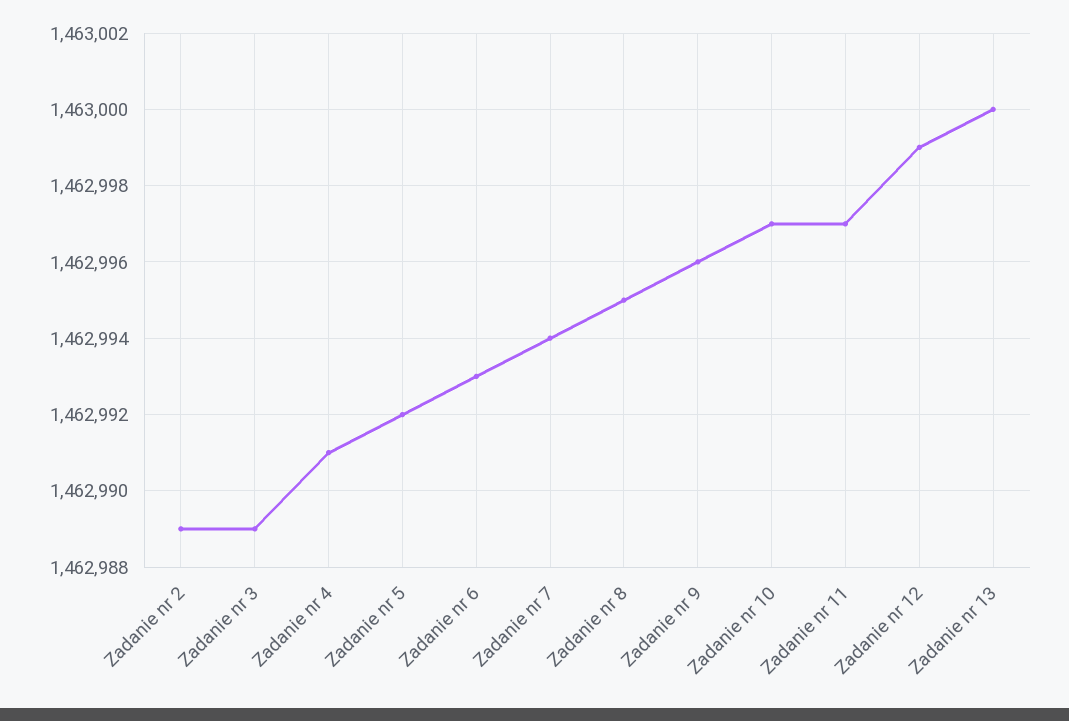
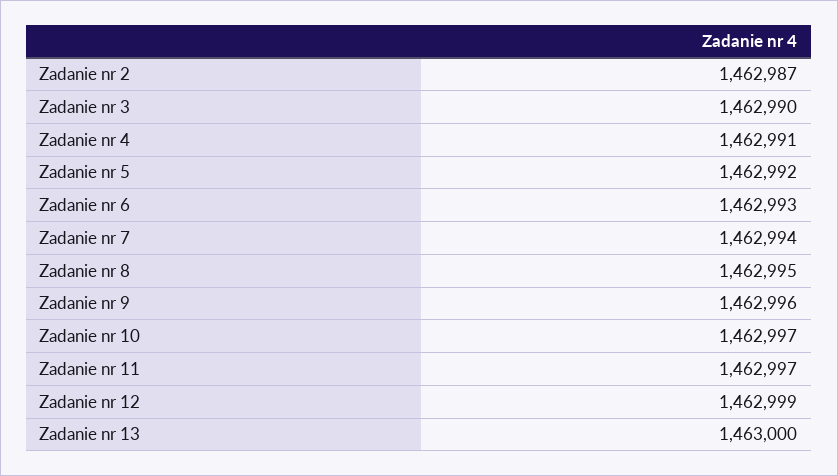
  {
-   "Zadanie nr 2": 1462989,
+   "Zadanie nr 2": 1462987,
-   "Zadanie nr 3": 1462989,
+   "Zadanie nr 3": 1462990,
    "Zadanie nr 4": 1462991,
    "Zadanie nr 5": 1462992,
    "Zadanie nr 6": 1462993,
    "Zadanie nr 7": 1462994,
    "Zadanie nr 8": 1462995,
    "Zadanie nr 9": 1462996,
    "Zadanie nr 10": 1462997,
    "Zadanie nr 11": 1462997,
    "Zadanie nr 12": 1462999,
    "Zadanie nr 13": 1463000
  }

